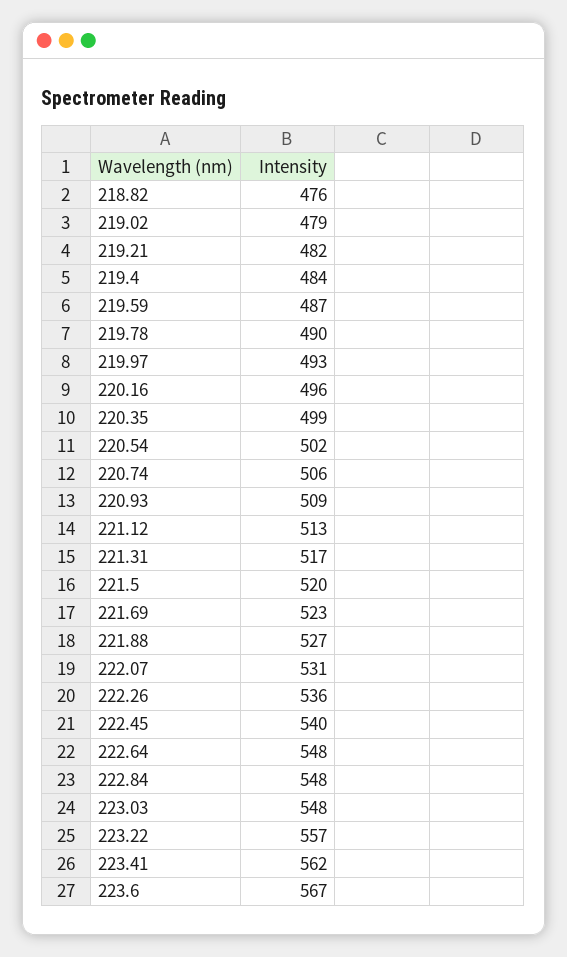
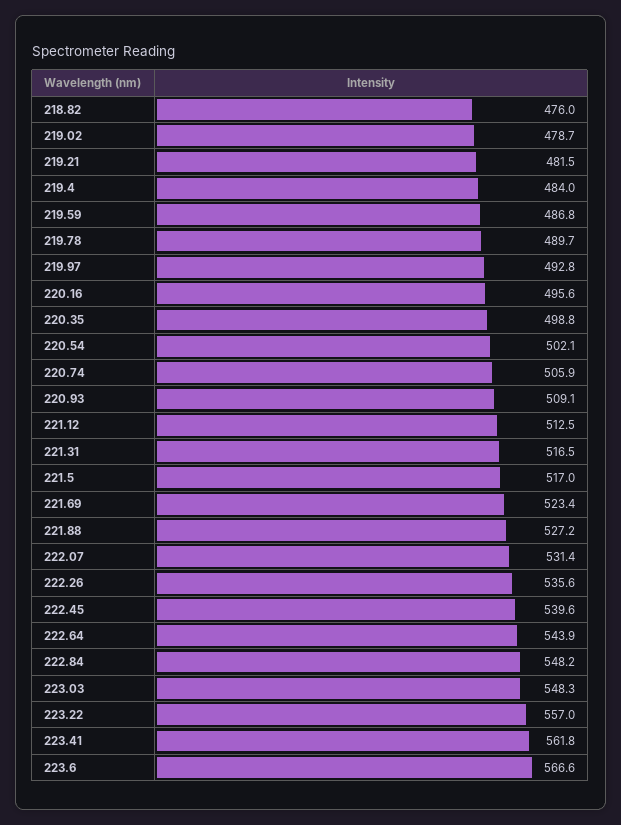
  {
    "218.82": 476,
    "219.02": 478.7,
    "219.21": 481.5,
    "219.4": 484,
    "219.59": 486.8,
    "219.78": 489.7,
    "219.97": 492.8,
    "220.16": 495.6,
    "220.35": 498.8,
    "220.54": 502.1,
    "220.74": 505.9,
    "220.93": 509.1,
    "221.12": 512.5,
    "221.31": 516.5,
-   "221.5": 520,
+   "221.5": 517,
    "221.69": 523.4,
    "221.88": 527.2,
    "222.07": 531.4,
    "222.26": 535.6,
    "222.45": 539.6,
-   "222.64": 548,
+   "222.64": 543.9,
    "222.84": 548.2,
    "223.03": 548.3,
    "223.22": 557,
    "223.41": 561.8,
    "223.6": 566.6
  }

